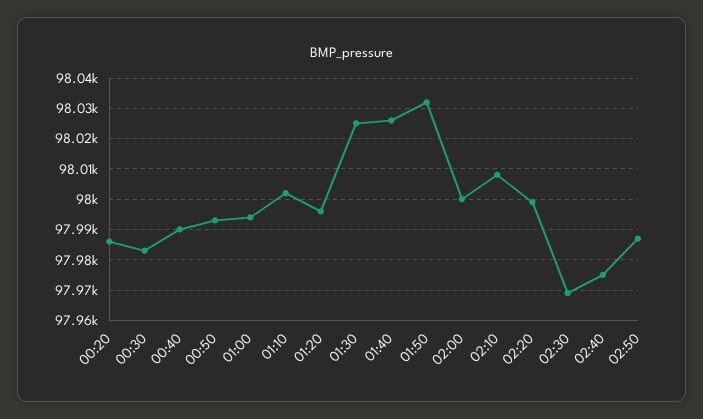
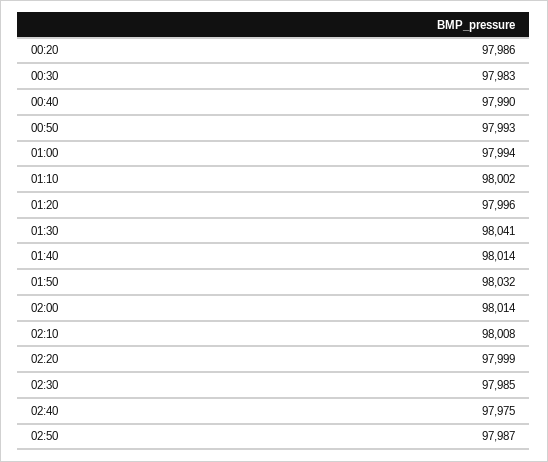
  {
    "00:20": 97986,
    "00:30": 97983,
    "00:40": 97990,
    "00:50": 97993,
    "01:00": 97994,
    "01:10": 98002,
    "01:20": 97996,
-   "01:30": 98025,
+   "01:30": 98041,
-   "01:40": 98025,
+   "01:40": 98014,
    "01:50": 98032,
-   "02:00": 98000,
+   "02:00": 98014,
    "02:10": 98008,
    "02:20": 97999,
-   "02:30": 97970,
+   "02:30": 97985,
    "02:40": 97975,
    "02:50": 97987
  }

